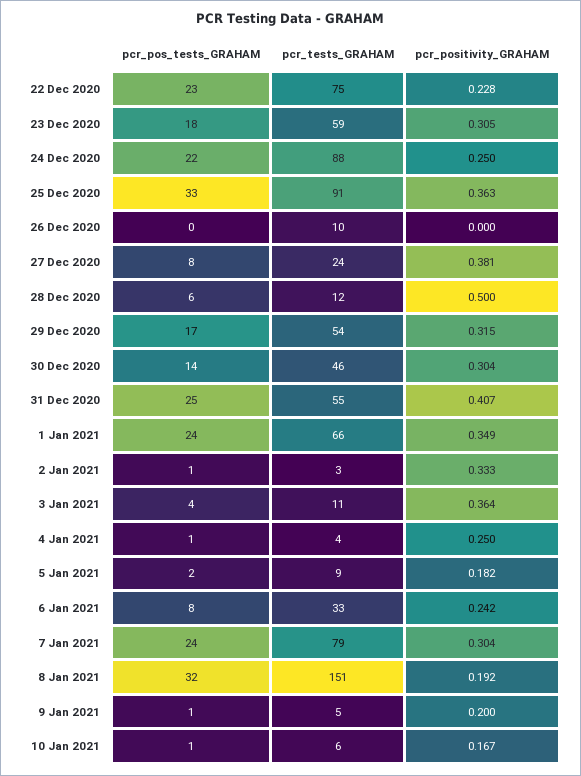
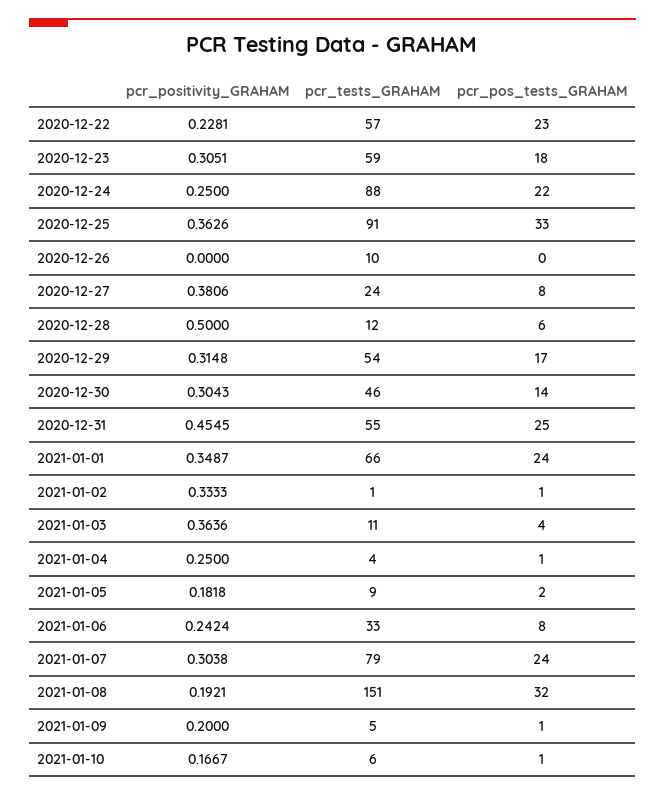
  {
    "pcr_pos_tests_GRAHAM": {
      "22 Dec 2020": 23,
      "23 Dec 2020": 18,
      "24 Dec 2020": 22,
      "25 Dec 2020": 33,
      "26 Dec 2020": 0,
      "27 Dec 2020": 8,
      "28 Dec 2020": 6,
      "29 Dec 2020": 17,
      "30 Dec 2020": 14,
      "31 Dec 2020": 25,
      "1 Jan 2021": 24,
      "2 Jan 2021": 1,
      "3 Jan 2021": 4,
      "4 Jan 2021": 1,
      "5 Jan 2021": 2,
      "6 Jan 2021": 8,
      "7 Jan 2021": 24,
      "8 Jan 2021": 32,
      "9 Jan 2021": 1,
      "10 Jan 2021": 1
    },
    "pcr_tests_GRAHAM": {
-     "22 Dec 2020": 75,
+     "22 Dec 2020": 57,
      "23 Dec 2020": 59,
      "24 Dec 2020": 88,
      "25 Dec 2020": 91,
      "26 Dec 2020": 10,
      "27 Dec 2020": 24,
      "28 Dec 2020": 12,
      "29 Dec 2020": 54,
      "30 Dec 2020": 46,
      "31 Dec 2020": 55,
      "1 Jan 2021": 66,
-     "2 Jan 2021": 3,
+     "2 Jan 2021": 1,
      "3 Jan 2021": 11,
      "4 Jan 2021": 4,
      "5 Jan 2021": 9,
      "6 Jan 2021": 33,
      "7 Jan 2021": 79,
      "8 Jan 2021": 151,
      "9 Jan 2021": 5,
      "10 Jan 2021": 6
    },
    "pcr_positivity_GRAHAM": {
      "22 Dec 2020": 0.2281,
      "23 Dec 2020": 0.3051,
      "24 Dec 2020": 0.25,
      "25 Dec 2020": 0.3626,
      "26 Dec 2020": 0,
      "27 Dec 2020": 0.3806,
      "28 Dec 2020": 0.5,
      "29 Dec 2020": 0.3148,
      "30 Dec 2020": 0.3043,
-     "31 Dec 2020": 0.407,
+     "31 Dec 2020": 0.4545,
      "1 Jan 2021": 0.3487,
      "2 Jan 2021": 0.3333,
      "3 Jan 2021": 0.3636,
      "4 Jan 2021": 0.25,
      "5 Jan 2021": 0.1818,
      "6 Jan 2021": 0.2424,
      "7 Jan 2021": 0.3038,
      "8 Jan 2021": 0.1921,
      "9 Jan 2021": 0.2,
      "10 Jan 2021": 0.1667
    }
  }

